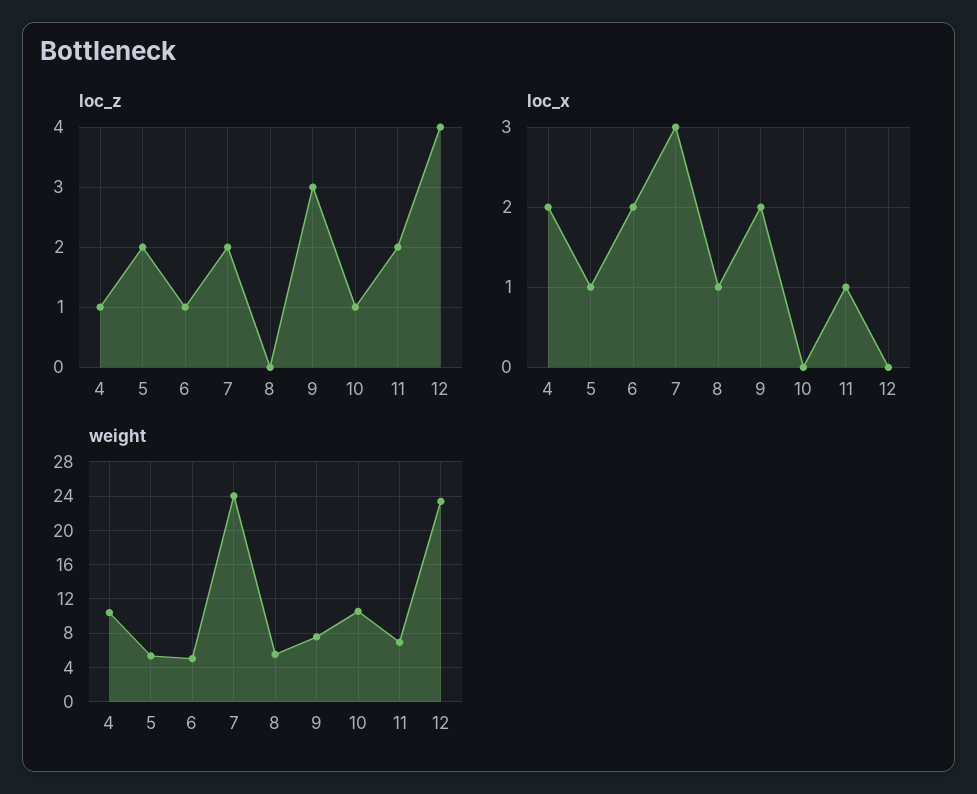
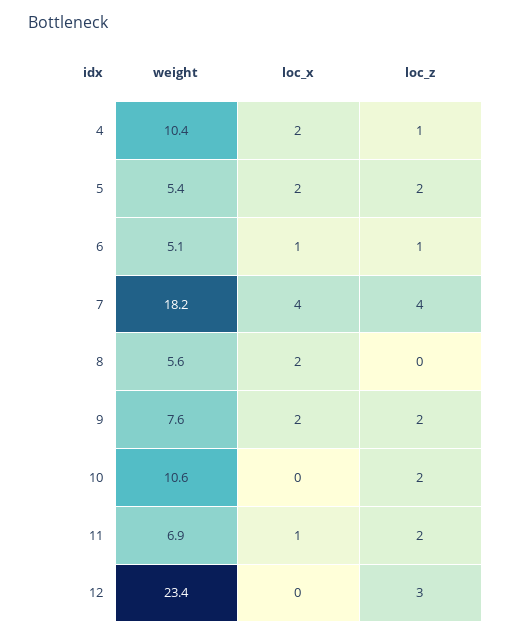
  {
    "loc_z": {
      "4": 1,
      "5": 2,
      "6": 1,
-     "7": 2,
+     "7": 4,
      "8": 0,
-     "9": 3,
+     "9": 2,
-     "10": 1,
+     "10": 2,
      "11": 2,
-     "12": 4
+     "12": 3
    },
    "loc_x": {
      "4": 2,
-     "5": 1,
+     "5": 2,
-     "6": 2,
+     "6": 1,
-     "7": 3,
+     "7": 4,
-     "8": 1,
+     "8": 2,
      "9": 2,
      "10": 0,
      "11": 1,
      "12": 0
    },
    "weight": {
      "4": 10.4,
      "5": 5.4,
      "6": 5.1,
-     "7": 24,
+     "7": 18.2,
      "8": 5.6,
      "9": 7.6,
      "10": 10.6,
      "11": 6.9,
      "12": 23.4
    }
  }

